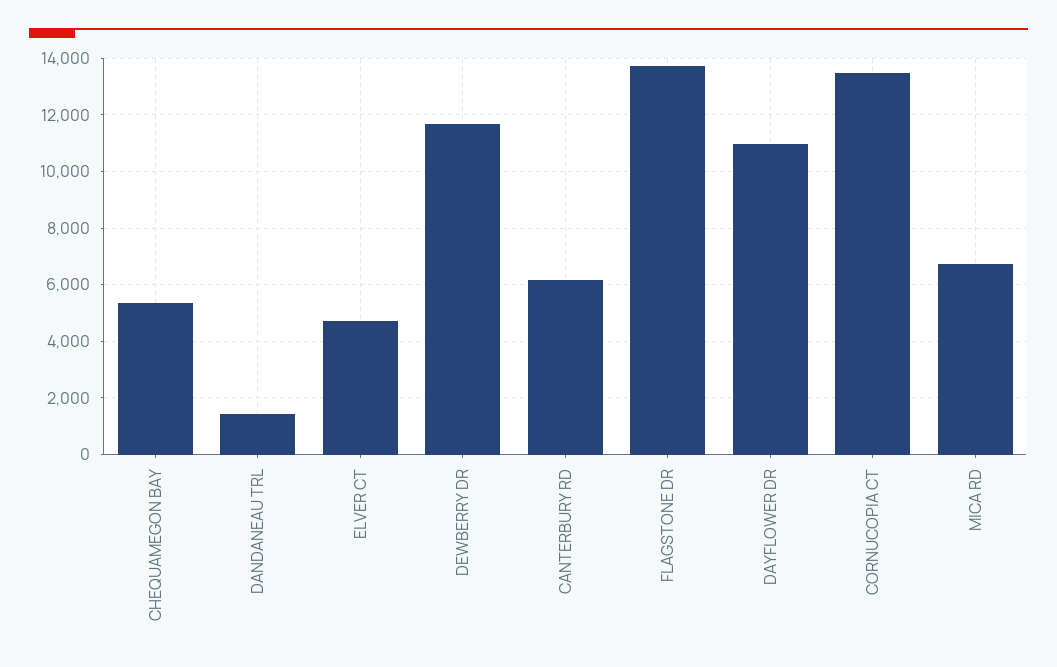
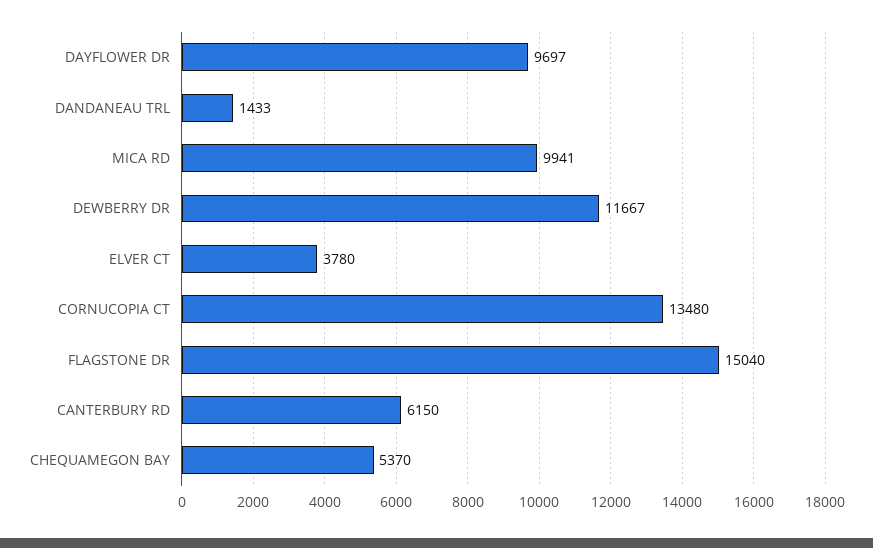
  {
    "CHEQUAMEGON BAY": 5370,
    "DANDANEAU TRL": 1433,
-   "ELVER CT": 4750,
+   "ELVER CT": 3780,
    "DEWBERRY DR": 11667,
    "CANTERBURY RD": 6150,
-   "FLAGSTONE DR": 13750,
+   "FLAGSTONE DR": 15040,
-   "DAYFLOWER DR": 11000,
+   "DAYFLOWER DR": 9697,
    "CORNUCOPIA CT": 13480,
-   "MICA RD": 6750
+   "MICA RD": 9941
  }

